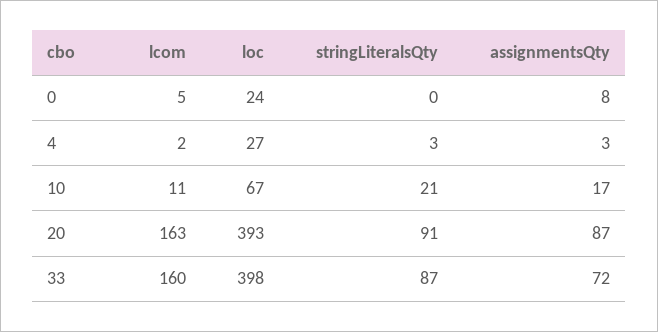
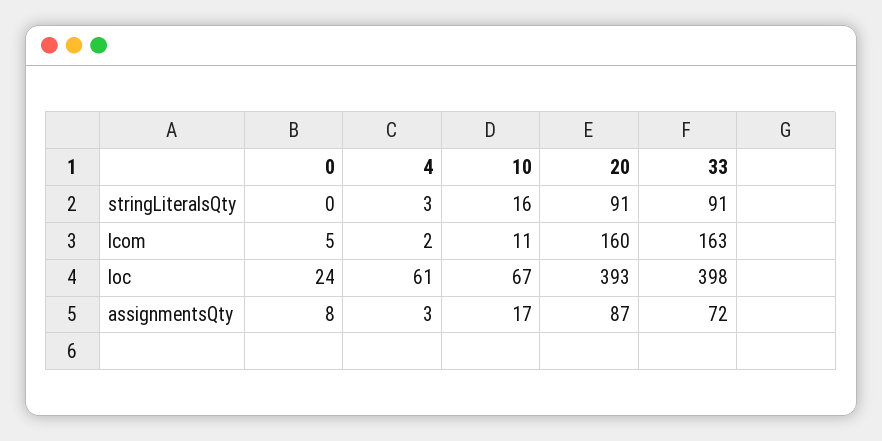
  {
    "lcom": {
      "0": 5,
      "4": 2,
      "10": 11,
-     "20": 163,
+     "20": 160,
-     "33": 160
+     "33": 163
    },
    "loc": {
      "0": 24,
-     "4": 27,
+     "4": 61,
      "10": 67,
      "20": 393,
      "33": 398
    },
    "stringLiteralsQty": {
      "0": 0,
      "4": 3,
-     "10": 21,
+     "10": 16,
      "20": 91,
-     "33": 87
+     "33": 91
    },
    "assignmentsQty": {
      "0": 8,
      "4": 3,
      "10": 17,
      "20": 87,
      "33": 72
    }
  }

